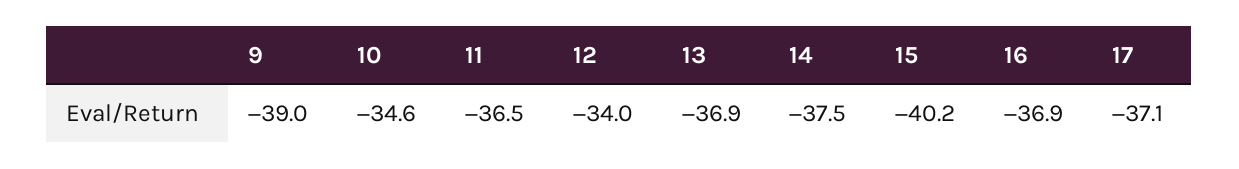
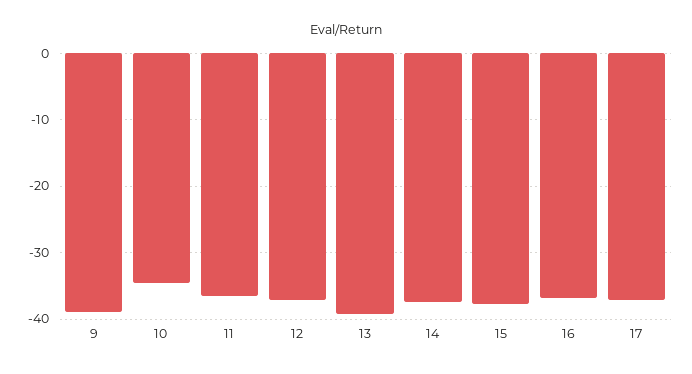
  {
    "9": -39,
    "10": -34.6,
    "11": -36.5,
-   "12": -34,
+   "12": -37,
-   "13": -36.9,
+   "13": -39,
    "14": -37.5,
-   "15": -40.2,
+   "15": -38,
    "16": -36.9,
    "17": -37.1
  }

